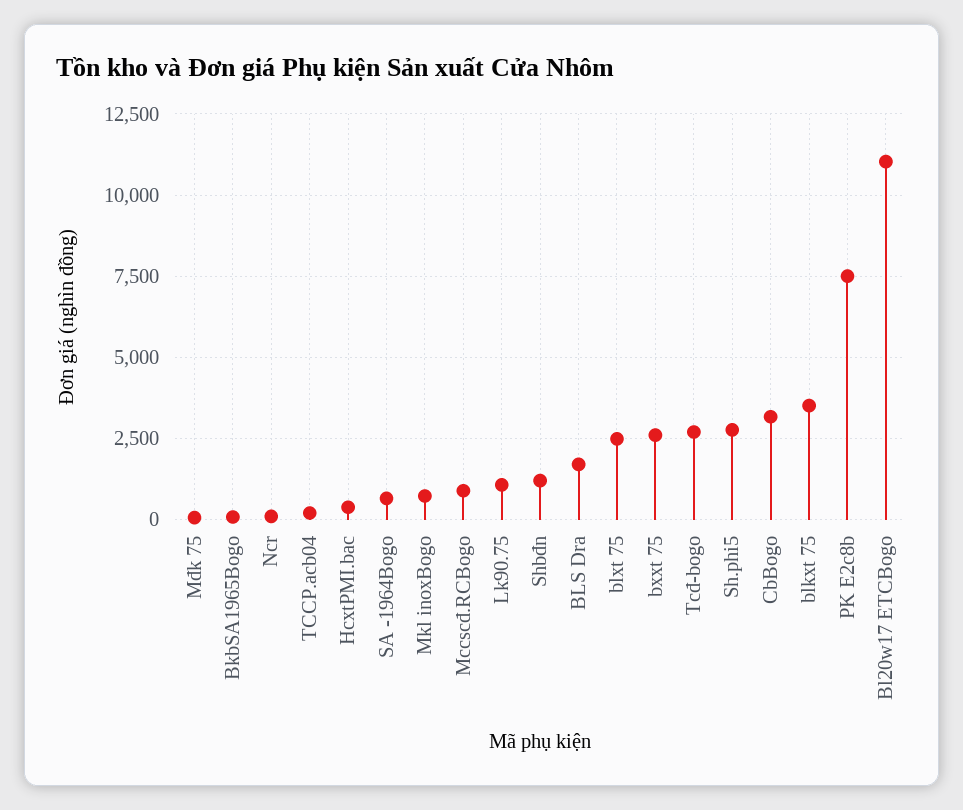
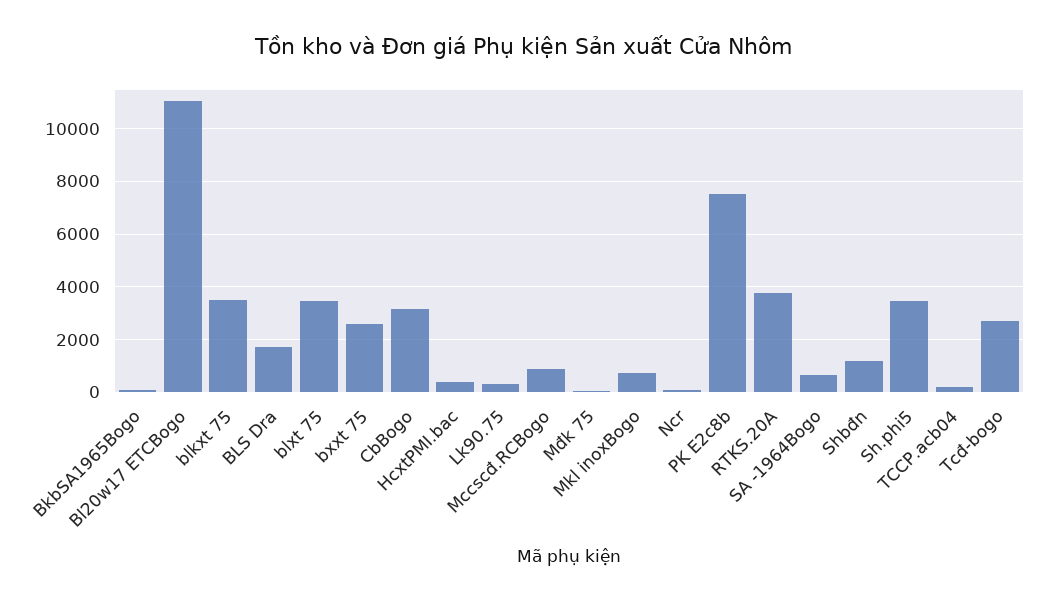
  {
    "Mđk 75": 0,
    "BkbSA1965Bogo": 0,
    "Ncr": 0,
    "TCCP.acb04": 250,
    "HcxtPMI.bac": 500,
    "SA -1964Bogo": 750,
    "Mkl inoxBogo": 750,
    "Mccscđ.RCBogo": 1000,
-   "Lk90.75": 1000,
+   "Lk90.75": 250,
    "Shbđn": 1250,
    "BLS Dra": 1750,
-   "blxt 75": 2500,
+   "blxt 75": 3500,
    "bxxt 75": 2500,
    "Tcđ-bogo": 2750,
-   "Sh.phi5": 2750,
+   "Sh.phi5": 3500,
    "CbBogo": 3250,
    "blkxt 75": 3500,
    "PK E2c8b": 7500,
-   "Bl20w17 ETCBogo": 11000
+   "Bl20w17 ETCBogo": 11000,
+   "RTKS.20A": 3750
  }

